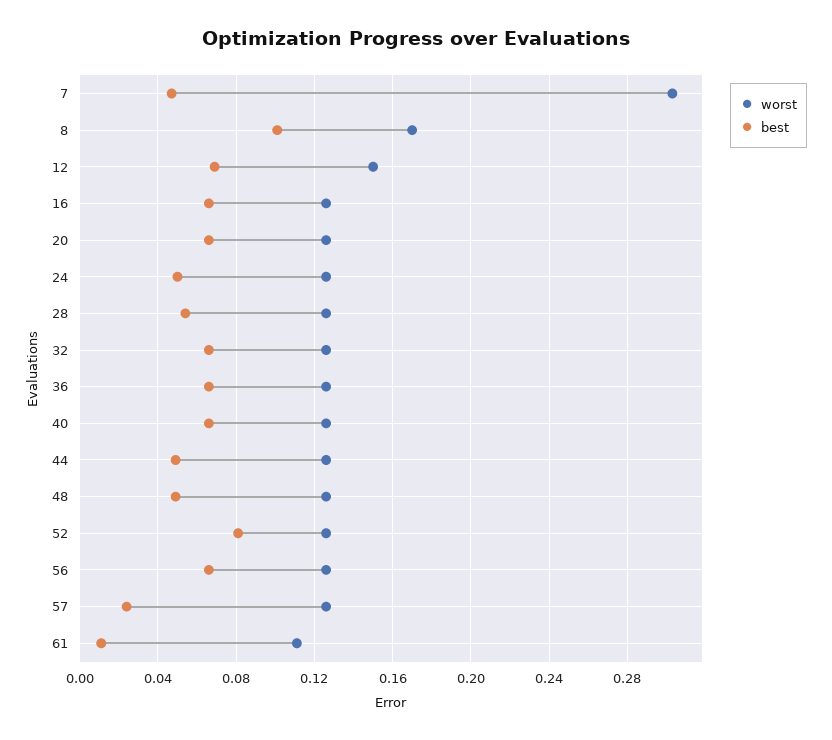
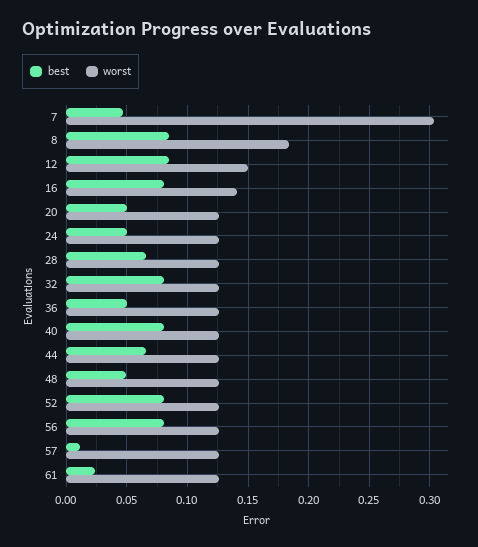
  {
    "worst": {
      "7": 0.305,
-     "8": 0.17,
+     "8": 0.185,
      "12": 0.15,
-     "16": 0.125,
+     "16": 0.14,
      "20": 0.125,
      "24": 0.125,
      "28": 0.125,
      "32": 0.125,
      "36": 0.125,
      "40": 0.125,
      "44": 0.125,
      "48": 0.125,
      "52": 0.125,
      "56": 0.125,
      "57": 0.125,
-     "61": 0.11
+     "61": 0.125
    },
    "best": {
      "7": 0.045,
-     "8": 0.1,
+     "8": 0.085,
-     "12": 0.07,
+     "12": 0.085,
-     "16": 0.065,
+     "16": 0.08,
-     "20": 0.065,
+     "20": 0.05,
      "24": 0.05,
-     "28": 0.055,
+     "28": 0.065,
-     "32": 0.065,
+     "32": 0.08,
-     "36": 0.065,
+     "36": 0.05,
-     "40": 0.065,
+     "40": 0.08,
-     "44": 0.05,
+     "44": 0.065,
      "48": 0.05,
      "52": 0.08,
-     "56": 0.065,
+     "56": 0.08,
-     "57": 0.025,
+     "57": 0.01,
-     "61": 0.01
+     "61": 0.025
    }
  }

